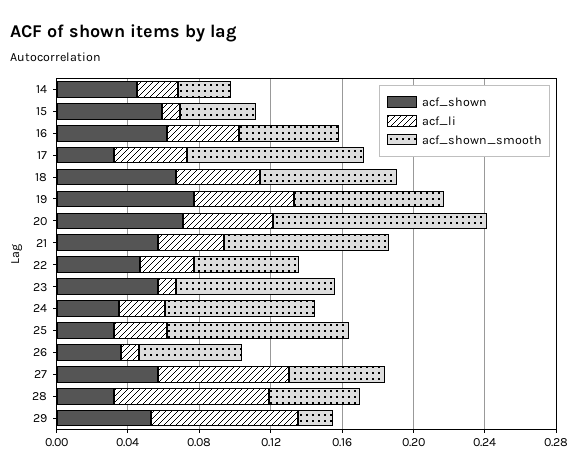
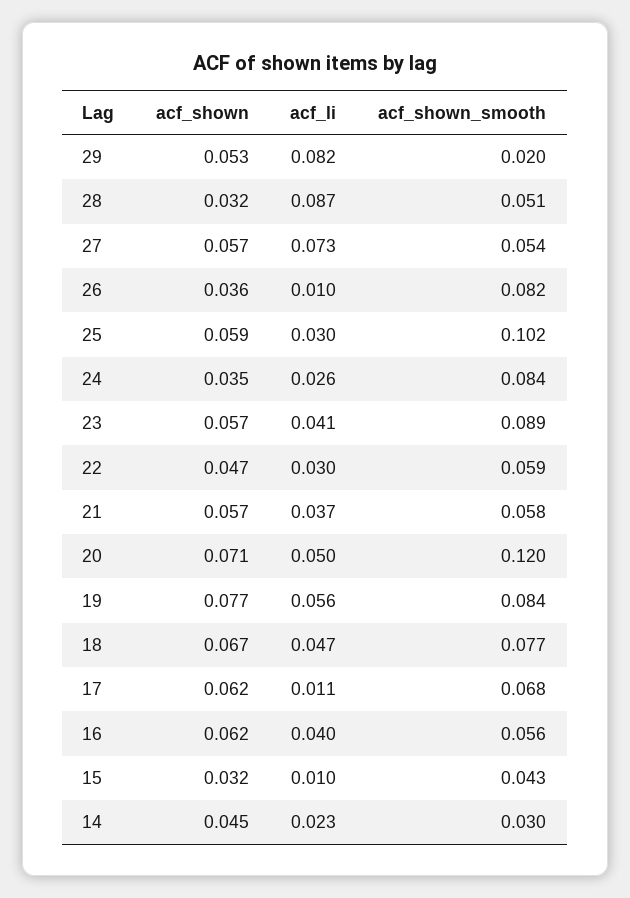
  {
    "acf_shown": {
      "14": 0.045,
-     "15": 0.06,
+     "15": 0.032,
      "16": 0.062,
-     "17": 0.03,
+     "17": 0.062,
      "18": 0.067,
      "19": 0.077,
      "20": 0.071,
      "21": 0.057,
      "22": 0.047,
      "23": 0.057,
      "24": 0.035,
-     "25": 0.03,
+     "25": 0.059,
      "26": 0.036,
      "27": 0.057,
      "28": 0.032,
      "29": 0.053
    },
    "acf_li": {
      "14": 0.023,
      "15": 0.01,
      "16": 0.04,
-     "17": 0.04,
+     "17": 0.011,
      "18": 0.047,
      "19": 0.056,
      "20": 0.05,
      "21": 0.037,
      "22": 0.03,
-     "23": 0.01,
+     "23": 0.041,
      "24": 0.026,
      "25": 0.03,
      "26": 0.01,
      "27": 0.073,
      "28": 0.087,
      "29": 0.082
    },
    "acf_shown_smooth": {
      "14": 0.03,
      "15": 0.043,
      "16": 0.056,
-     "17": 0.1,
+     "17": 0.068,
      "18": 0.077,
      "19": 0.084,
      "20": 0.12,
-     "21": 0.09,
+     "21": 0.058,
      "22": 0.059,
      "23": 0.089,
      "24": 0.084,
      "25": 0.102,
-     "26": 0.06,
+     "26": 0.082,
      "27": 0.054,
      "28": 0.051,
      "29": 0.02
    }
  }

